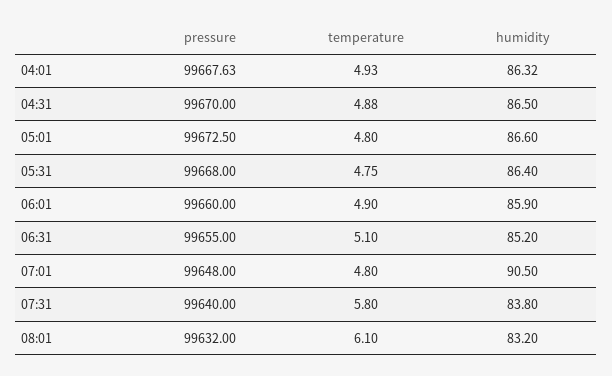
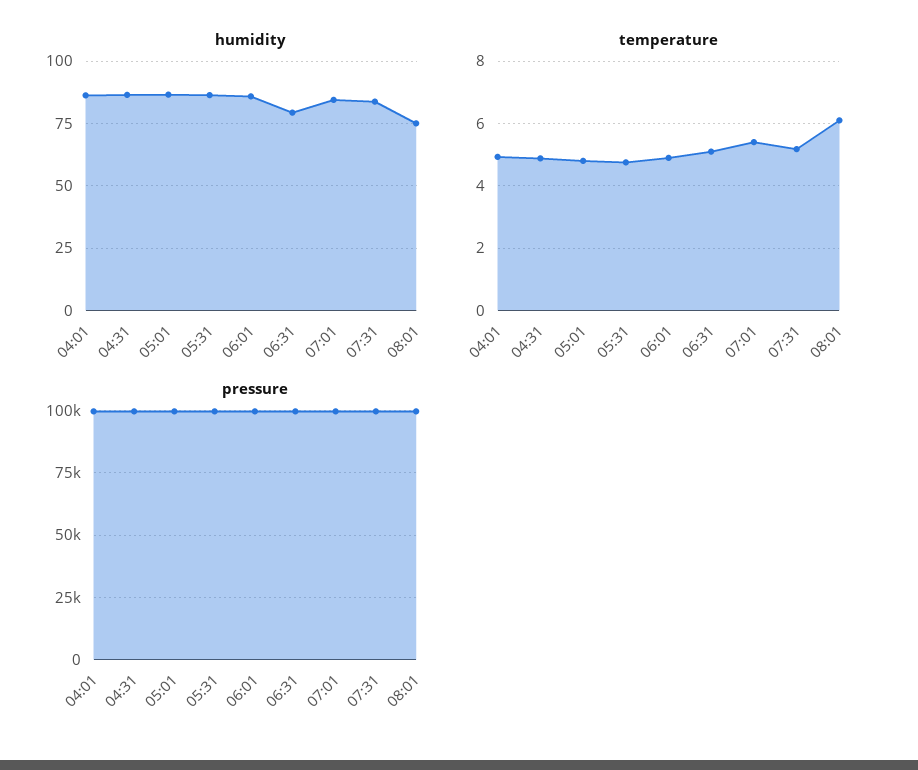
  {
    "pressure": {
      "04:01": 99667.63,
      "04:31": 99670,
      "05:01": 99672.5,
      "05:31": 99668,
      "06:01": 99660,
      "06:31": 99655,
      "07:01": 99648,
      "07:31": 99640,
      "08:01": 99632
    },
    "temperature": {
      "04:01": 4.93,
      "04:31": 4.88,
      "05:01": 4.8,
      "05:31": 4.75,
      "06:01": 4.9,
      "06:31": 5.1,
-     "07:01": 4.8,
+     "07:01": 5.4,
-     "07:31": 5.8,
+     "07:31": 5.2,
      "08:01": 6.1
    },
    "humidity": {
      "04:01": 86.32,
      "04:31": 86.5,
      "05:01": 86.6,
      "05:31": 86.4,
      "06:01": 85.9,
-     "06:31": 85.2,
+     "06:31": 80,
-     "07:01": 90.5,
+     "07:01": 85,
      "07:31": 83.8,
-     "08:01": 83.2
+     "08:01": 75
    }
  }

